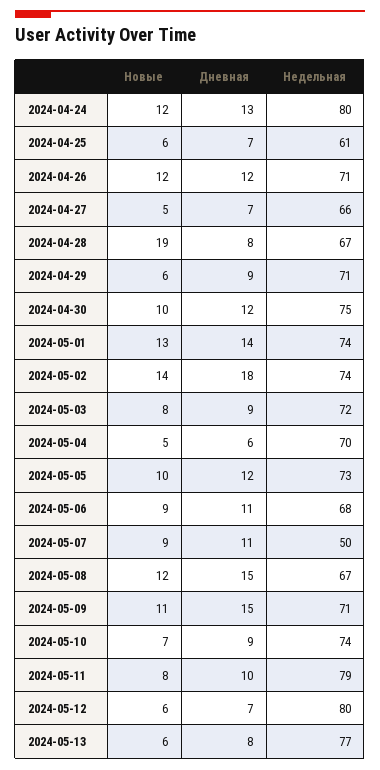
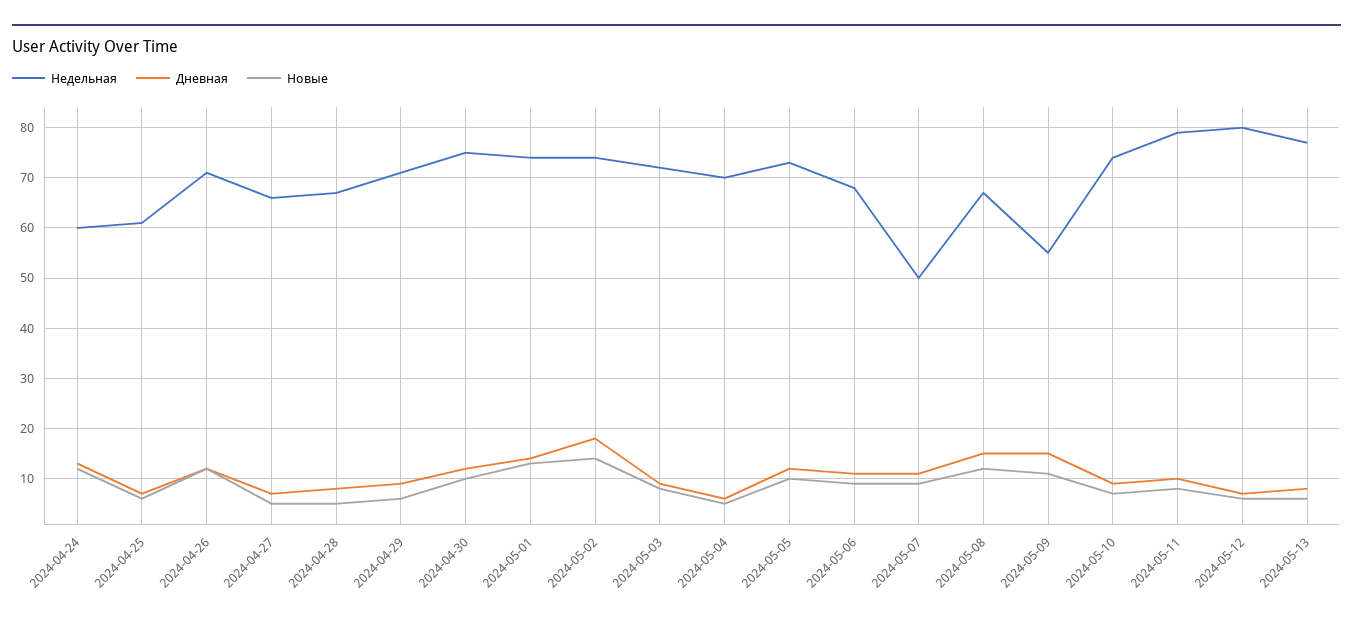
  {
    "Новые": {
      "2024-04-24": 12,
      "2024-04-25": 6,
      "2024-04-26": 12,
      "2024-04-27": 5,
-     "2024-04-28": 19,
+     "2024-04-28": 5,
      "2024-04-29": 6,
      "2024-04-30": 10,
      "2024-05-01": 13,
      "2024-05-02": 14,
      "2024-05-03": 8,
      "2024-05-04": 5,
      "2024-05-05": 10,
      "2024-05-06": 9,
      "2024-05-07": 9,
      "2024-05-08": 12,
      "2024-05-09": 11,
      "2024-05-10": 7,
      "2024-05-11": 8,
      "2024-05-12": 6,
      "2024-05-13": 6
    },
    "Дневная": {
      "2024-04-24": 13,
      "2024-04-25": 7,
      "2024-04-26": 12,
      "2024-04-27": 7,
      "2024-04-28": 8,
      "2024-04-29": 9,
      "2024-04-30": 12,
      "2024-05-01": 14,
      "2024-05-02": 18,
      "2024-05-03": 9,
      "2024-05-04": 6,
      "2024-05-05": 12,
      "2024-05-06": 11,
      "2024-05-07": 11,
      "2024-05-08": 15,
      "2024-05-09": 15,
      "2024-05-10": 9,
      "2024-05-11": 10,
      "2024-05-12": 7,
      "2024-05-13": 8
    },
    "Недельная": {
-     "2024-04-24": 80,
+     "2024-04-24": 60,
      "2024-04-25": 61,
      "2024-04-26": 71,
      "2024-04-27": 66,
      "2024-04-28": 67,
      "2024-04-29": 71,
      "2024-04-30": 75,
      "2024-05-01": 74,
      "2024-05-02": 74,
      "2024-05-03": 72,
      "2024-05-04": 70,
      "2024-05-05": 73,
      "2024-05-06": 68,
      "2024-05-07": 50,
      "2024-05-08": 67,
-     "2024-05-09": 71,
+     "2024-05-09": 55,
      "2024-05-10": 74,
      "2024-05-11": 79,
      "2024-05-12": 80,
      "2024-05-13": 77
    }
  }

